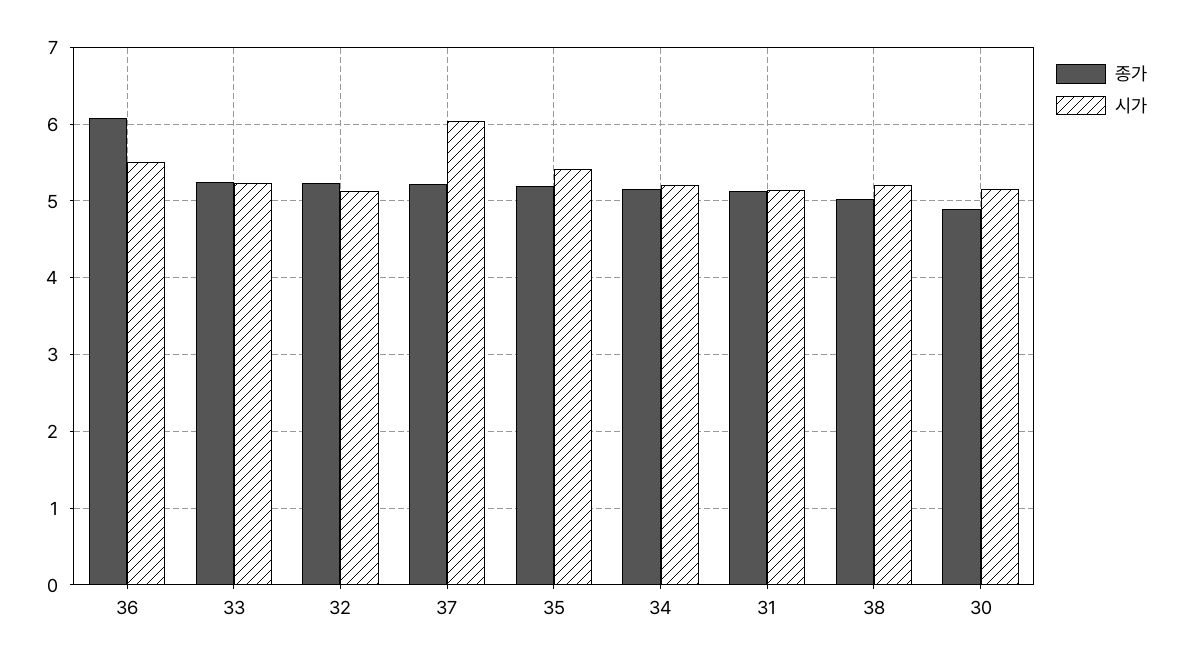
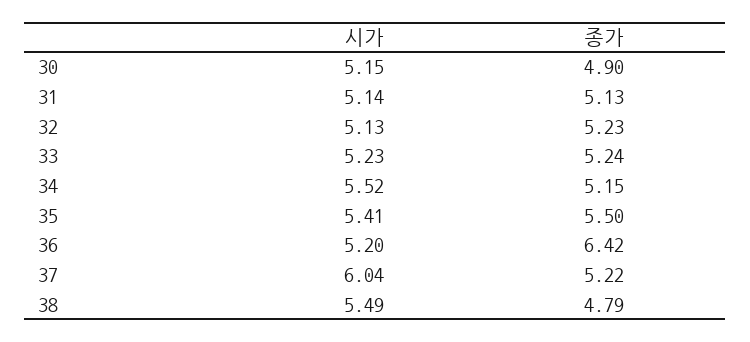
  {
    "종가": {
-     "36": 6.1,
+     "36": 6.42,
      "33": 5.24,
      "32": 5.23,
      "37": 5.22,
-     "35": 5.2,
+     "35": 5.5,
      "34": 5.15,
      "31": 5.13,
-     "38": 5,
+     "38": 4.79,
      "30": 4.9
    },
    "시가": {
-     "36": 5.5,
+     "36": 5.2,
      "33": 5.23,
      "32": 5.13,
      "37": 6.04,
      "35": 5.41,
-     "34": 5.2,
+     "34": 5.52,
      "31": 5.14,
-     "38": 5.2,
+     "38": 5.49,
      "30": 5.15
    }
  }

